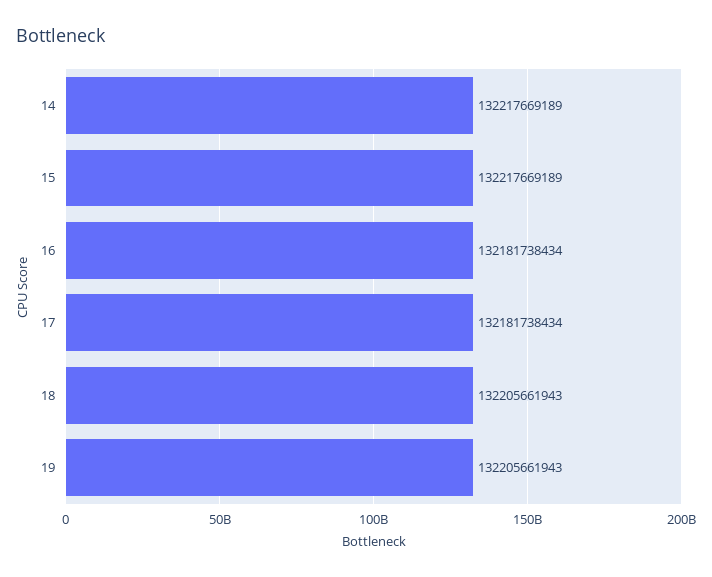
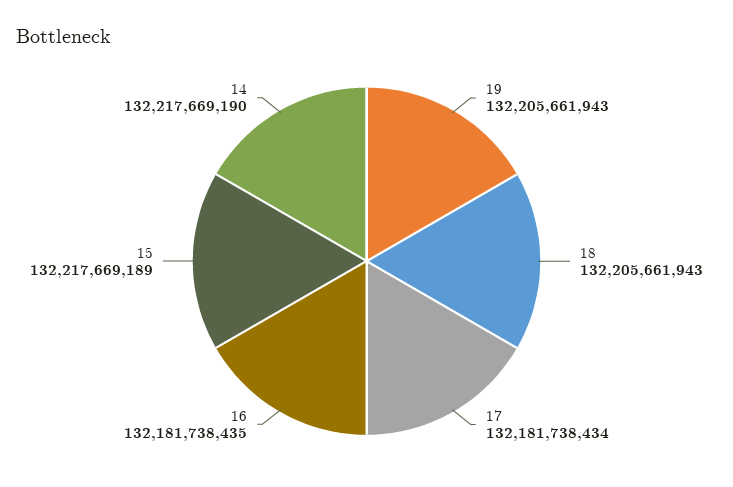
  {
-   "14": 132217669189,
+   "14": 132217669190,
    "15": 132217669189,
-   "16": 132181738434,
+   "16": 132181738435,
    "17": 132181738434,
    "18": 132205661943,
    "19": 132205661943
  }

